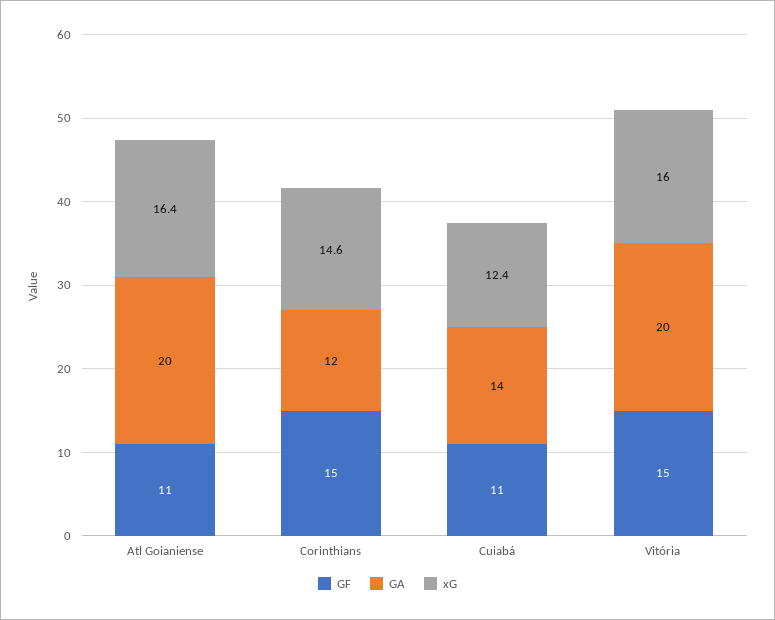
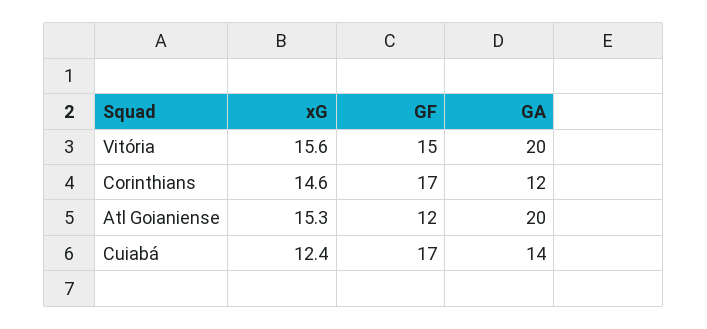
  {
    "GF": {
-     "Atl Goianiense": 11,
+     "Atl Goianiense": 12,
-     "Corinthians": 15,
+     "Corinthians": 17,
-     "Cuiabá": 11,
+     "Cuiabá": 17,
      "Vitória": 15
    },
    "GA": {
      "Atl Goianiense": 20,
      "Corinthians": 12,
      "Cuiabá": 14,
      "Vitória": 20
    },
    "xG": {
-     "Atl Goianiense": 16.4,
+     "Atl Goianiense": 15.3,
      "Corinthians": 14.6,
      "Cuiabá": 12.4,
-     "Vitória": 16
+     "Vitória": 15.6
    }
  }

